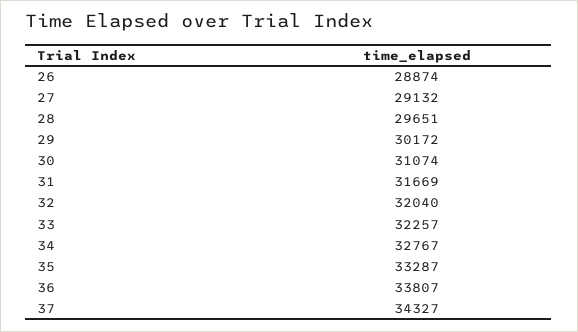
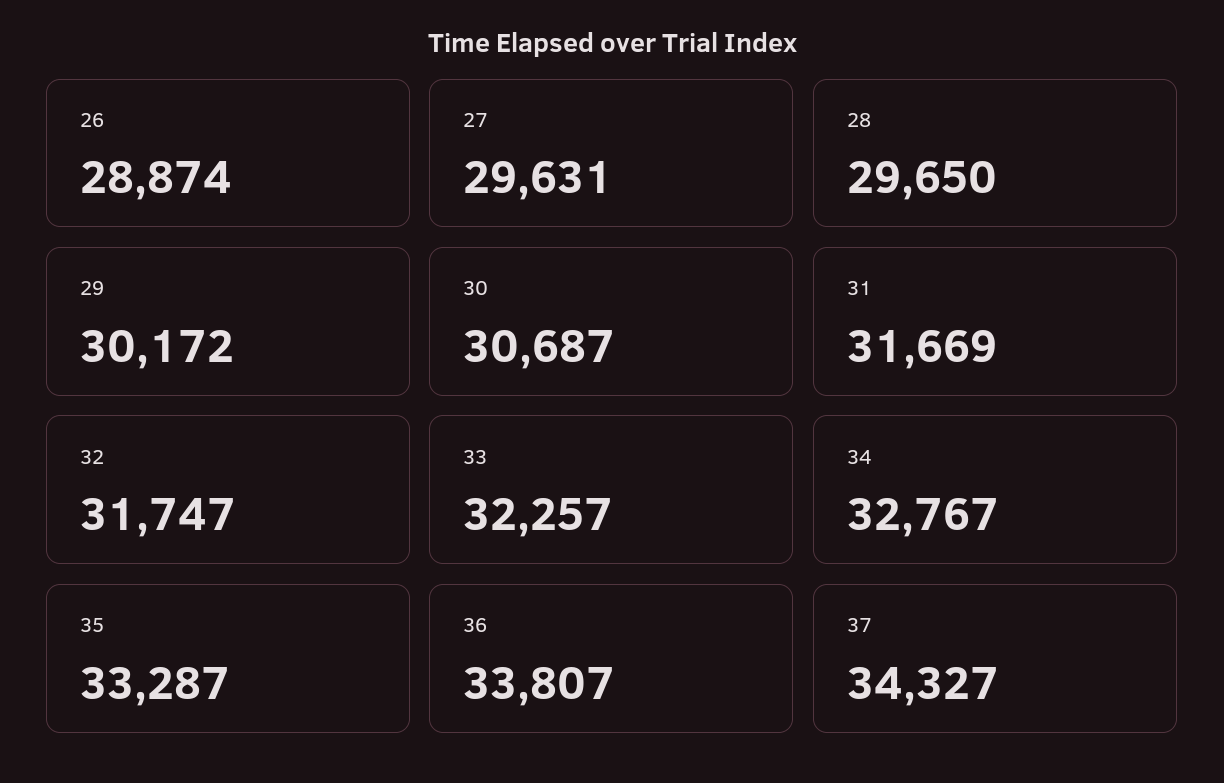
  {
    "26": 28874,
-   "27": 29132,
+   "27": 29631,
-   "28": 29651,
+   "28": 29650,
    "29": 30172,
-   "30": 31074,
+   "30": 30687,
    "31": 31669,
-   "32": 32040,
+   "32": 31747,
    "33": 32257,
    "34": 32767,
    "35": 33287,
    "36": 33807,
    "37": 34327
  }

